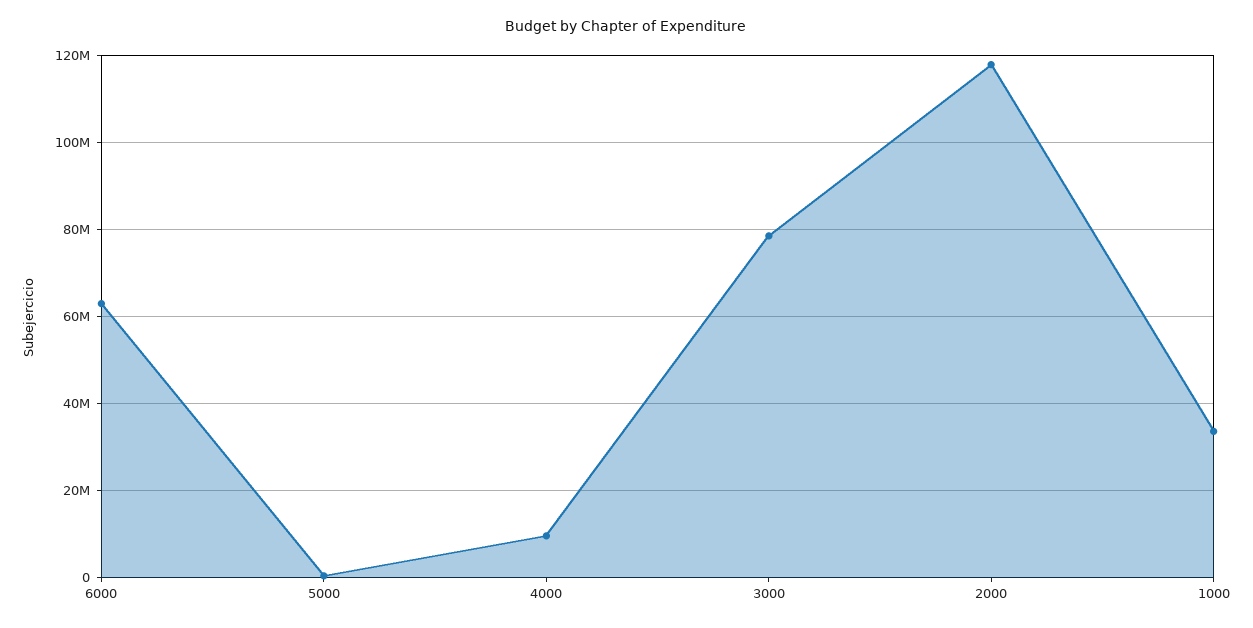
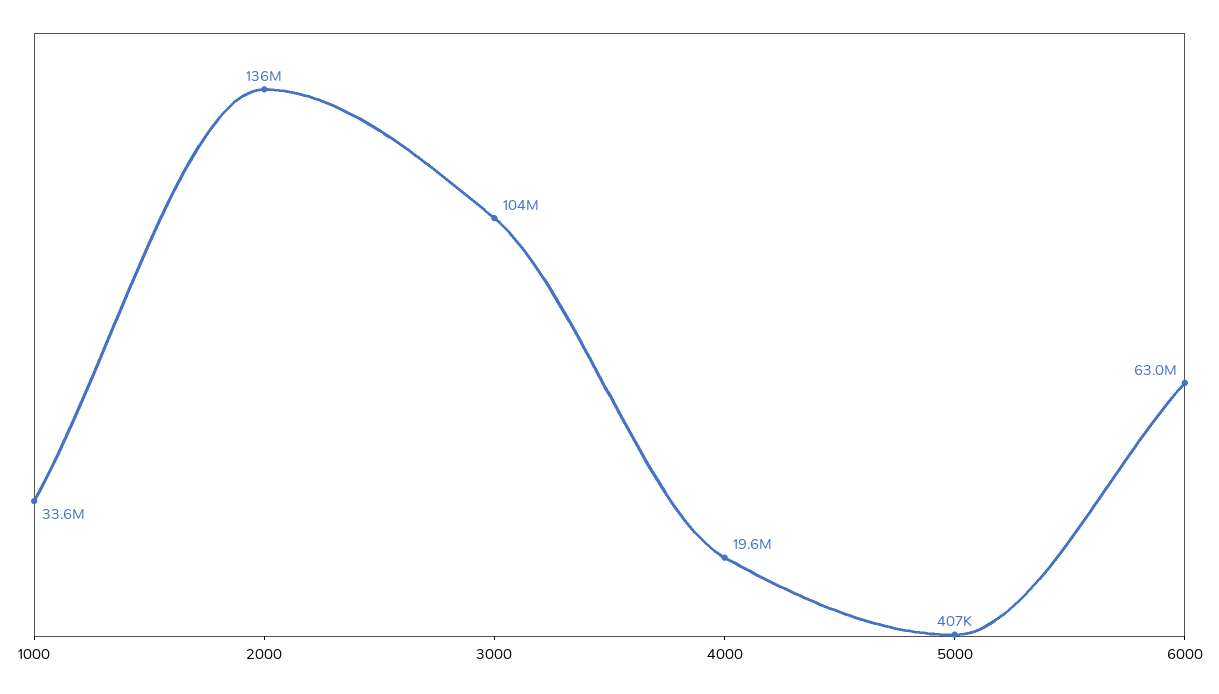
  {
    "6000": 63000000,
    "5000": 407000,
-   "4000": 10000000,
+   "4000": 19600000,
-   "3000": 78000000,
+   "3000": 104000000,
-   "2000": 118000000,
+   "2000": 136000000,
    "1000": 33600000
  }

